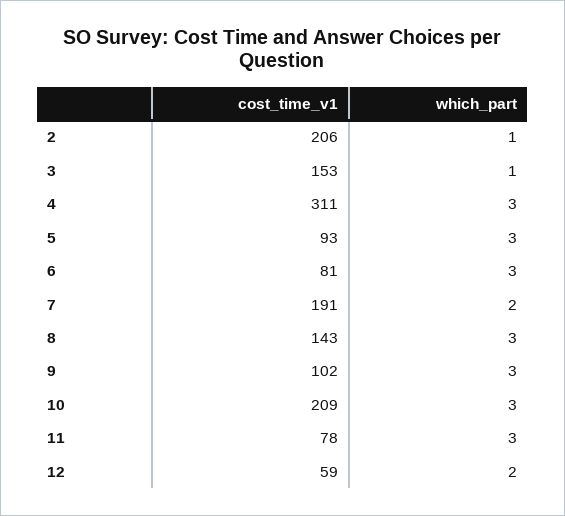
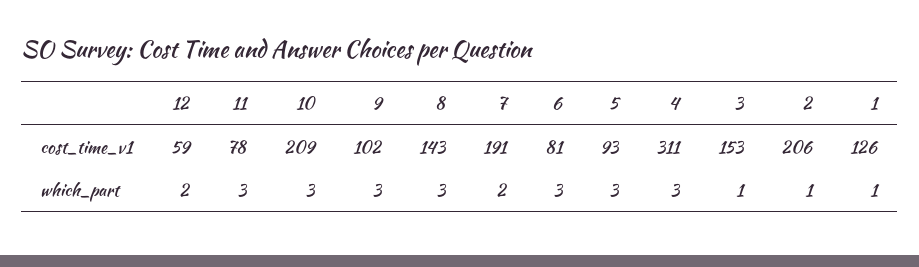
  {
    "cost_time_v1": {
      "2": 206,
      "3": 153,
      "4": 311,
      "5": 93,
      "6": 81,
      "7": 191,
      "8": 143,
      "9": 102,
      "10": 209,
      "11": 78,
-     "12": 59
+     "12": 59,
+     "1": 126
    },
    "which_part": {
      "2": 1,
      "3": 1,
      "4": 3,
      "5": 3,
      "6": 3,
      "7": 2,
      "8": 3,
      "9": 3,
      "10": 3,
      "11": 3,
-     "12": 2
+     "12": 2,
+     "1": 1
    }
  }

